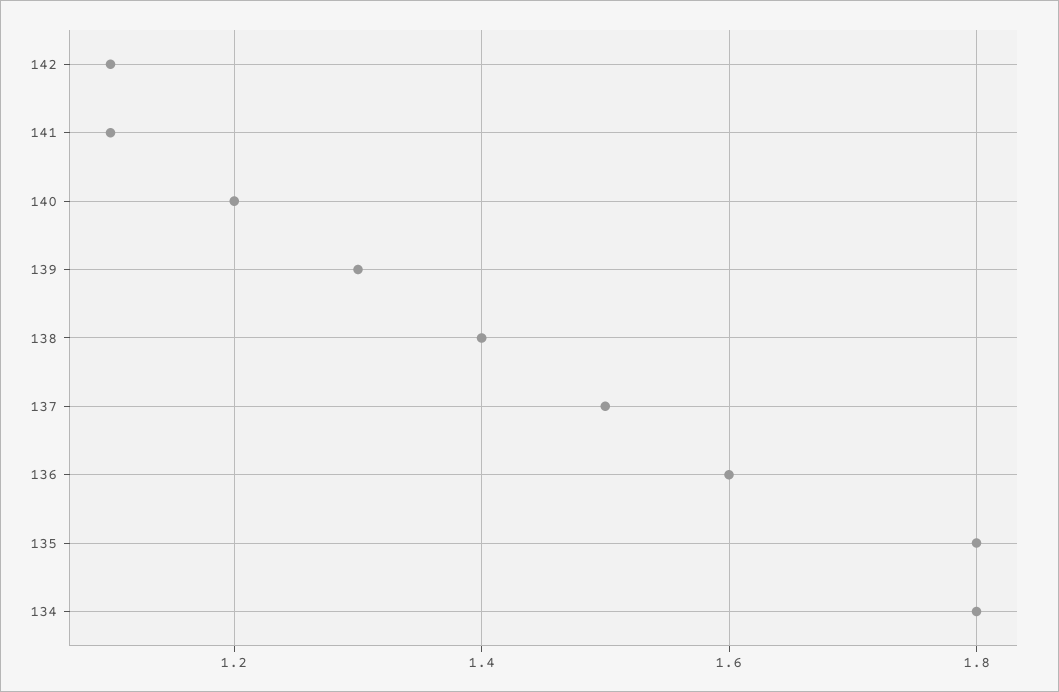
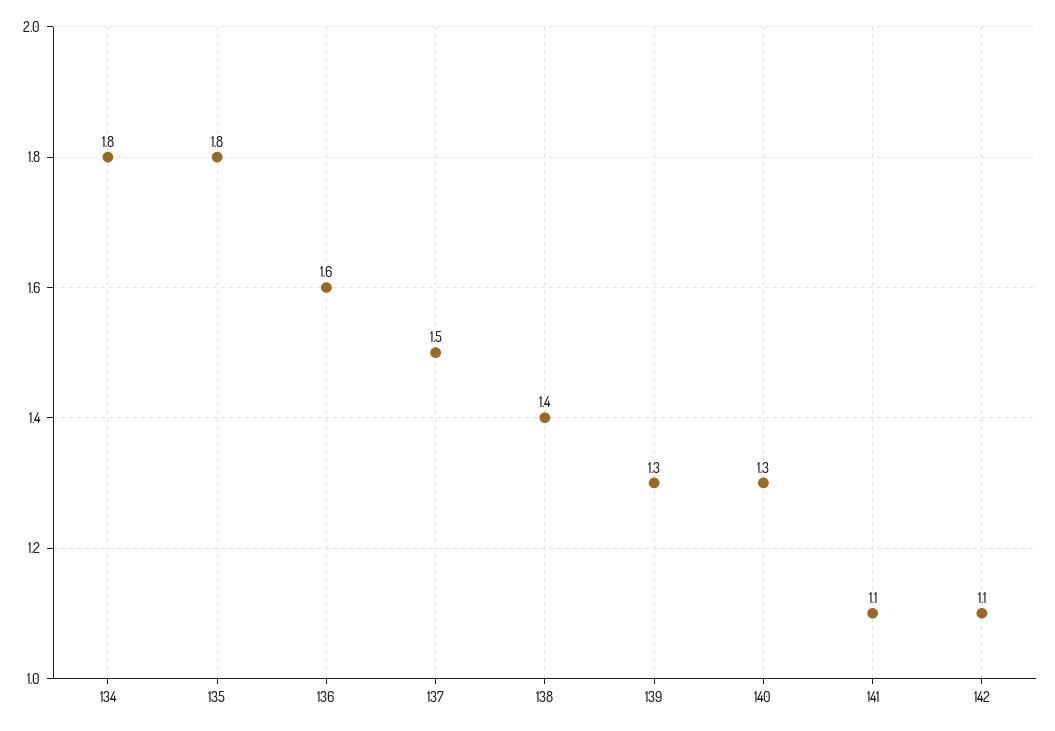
  {
    "142": 1.1,
    "141": 1.1,
-   "140": 1.2,
+   "140": 1.3,
    "139": 1.3,
    "138": 1.4,
    "137": 1.5,
    "136": 1.6,
    "135": 1.8,
    "134": 1.8
  }

